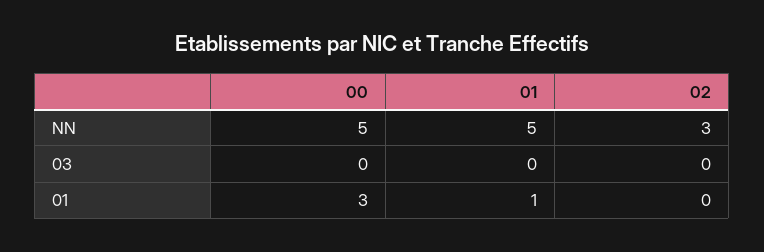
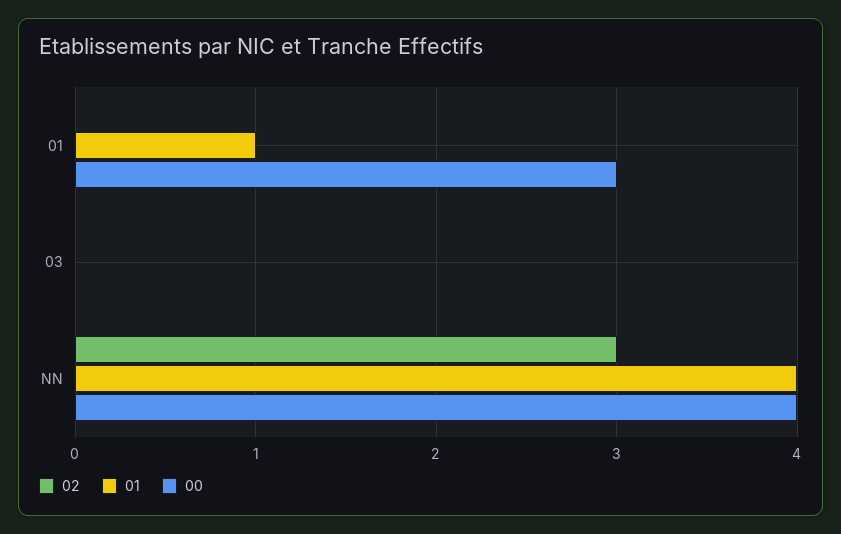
  {
    "00": {
-     "NN": 5,
+     "NN": 4,
      "03": 0,
      "01": 3
    },
    "01": {
-     "NN": 5,
+     "NN": 4,
      "03": 0,
      "01": 1
    },
    "02": {
      "NN": 3,
      "03": 0,
      "01": 0
    }
  }

